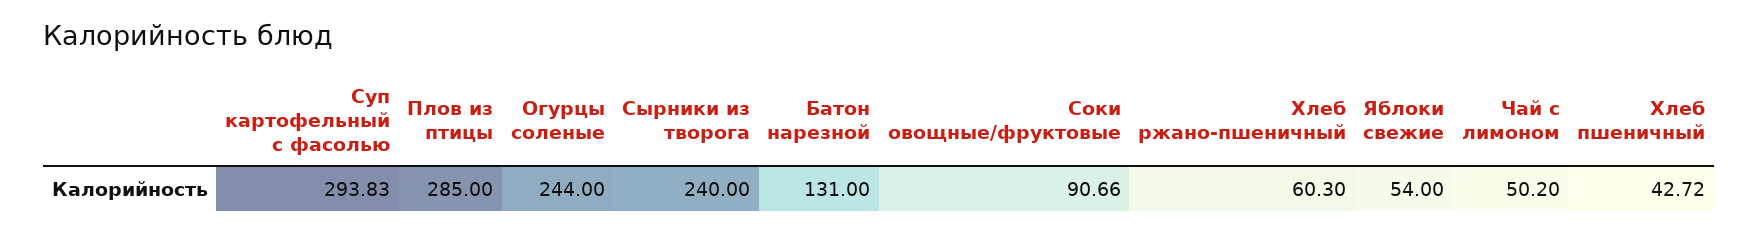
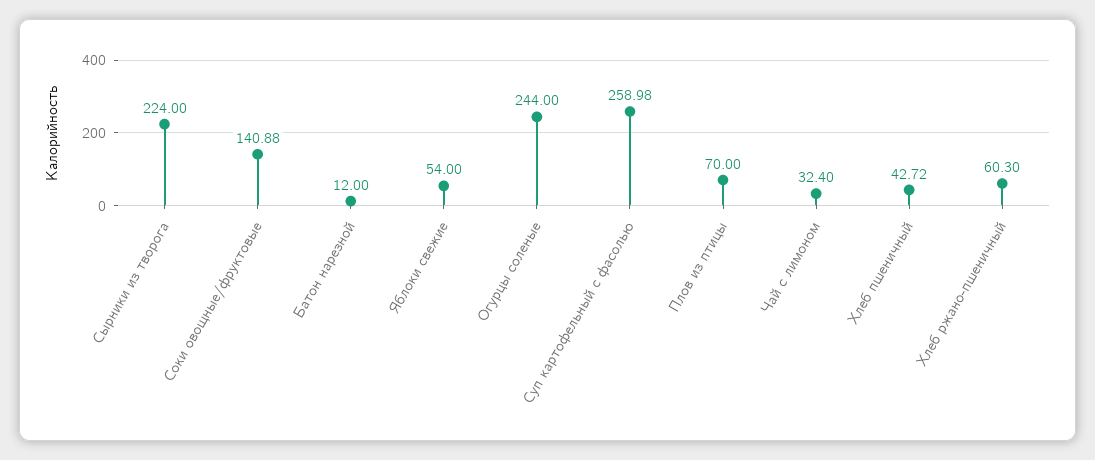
  {
-   "Суп картофельный с фасолью": 293.83,
+   "Суп картофельный с фасолью": 258.98,
-   "Плов из птицы": 285,
+   "Плов из птицы": 70,
    "Огурцы соленые": 244,
-   "Сырники из творога": 240,
+   "Сырники из творога": 224,
-   "Батон нарезной": 131,
+   "Батон нарезной": 12,
-   "Соки овощные/фруктовые": 90.66,
+   "Соки овощные/фруктовые": 140.88,
    "Хлеб ржано-пшеничный": 60.3,
    "Яблоки свежие": 54,
-   "Чай с лимоном": 50.2,
+   "Чай с лимоном": 32.4,
    "Хлеб пшеничный": 42.72
  }

